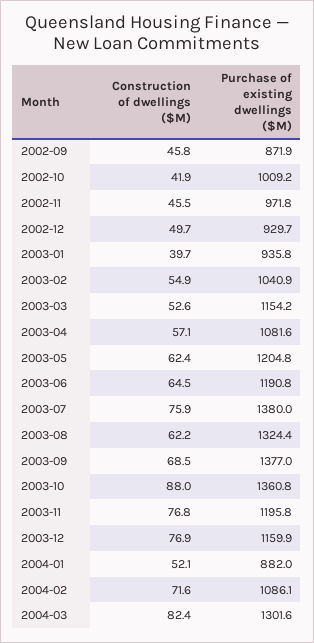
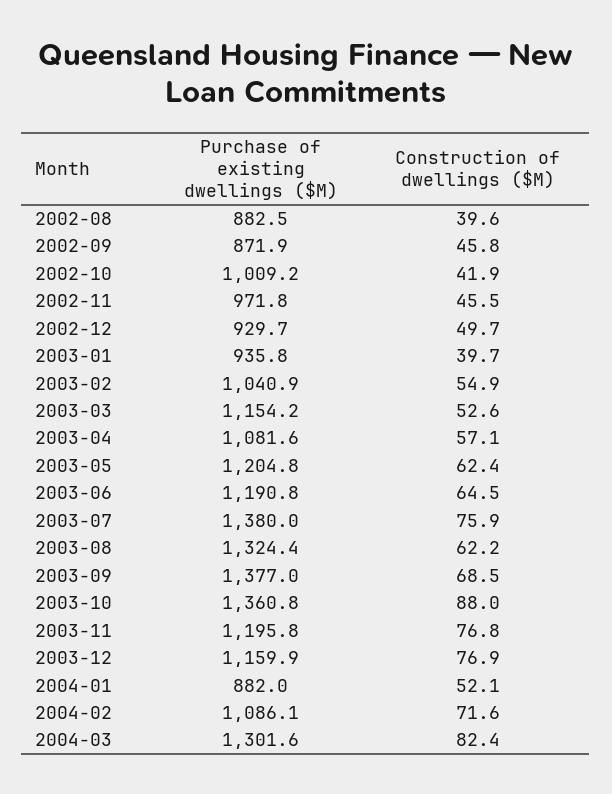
  {
    "Construction of dwellings ($M)": {
      "2002-09": 45.8,
      "2002-10": 41.9,
      "2002-11": 45.5,
      "2002-12": 49.7,
      "2003-01": 39.7,
      "2003-02": 54.9,
      "2003-03": 52.6,
      "2003-04": 57.1,
      "2003-05": 62.4,
      "2003-06": 64.5,
      "2003-07": 75.9,
      "2003-08": 62.2,
      "2003-09": 68.5,
      "2003-10": 88,
      "2003-11": 76.8,
      "2003-12": 76.9,
      "2004-01": 52.1,
      "2004-02": 71.6,
-     "2004-03": 82.4
+     "2004-03": 82.4,
+     "2002-08": 39.6
    },
    "Purchase of existing dwellings ($M)": {
      "2002-09": 871.9,
      "2002-10": 1009.2,
      "2002-11": 971.8,
      "2002-12": 929.7,
      "2003-01": 935.8,
      "2003-02": 1040.9,
      "2003-03": 1154.2,
      "2003-04": 1081.6,
      "2003-05": 1204.8,
      "2003-06": 1190.8,
      "2003-07": 1380,
      "2003-08": 1324.4,
      "2003-09": 1377,
      "2003-10": 1360.8,
      "2003-11": 1195.8,
      "2003-12": 1159.9,
      "2004-01": 882,
      "2004-02": 1086.1,
-     "2004-03": 1301.6
+     "2004-03": 1301.6,
+     "2002-08": 882.5
    }
  }

